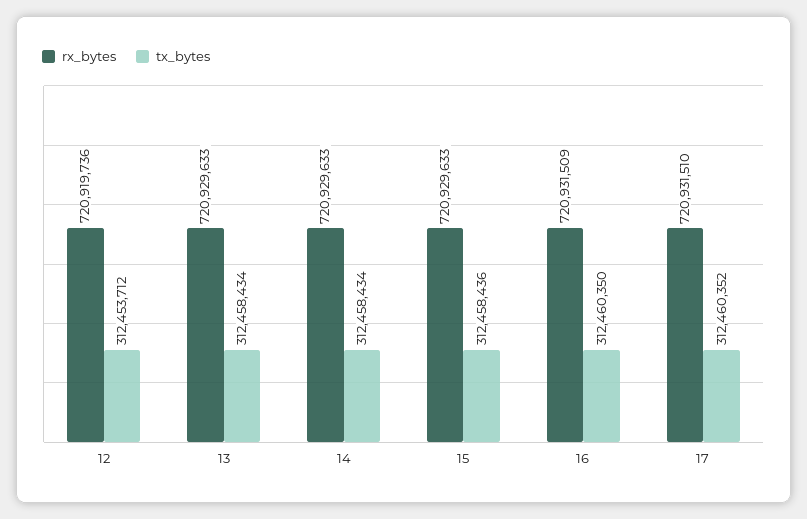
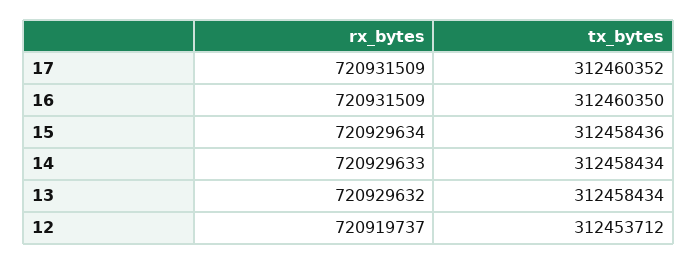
  {
    "rx_bytes": {
-     "12": 720919736,
+     "12": 720919737,
-     "13": 720929633,
+     "13": 720929632,
      "14": 720929633,
-     "15": 720929633,
+     "15": 720929634,
      "16": 720931509,
-     "17": 720931510
+     "17": 720931509
    },
    "tx_bytes": {
      "12": 312453712,
      "13": 312458434,
      "14": 312458434,
      "15": 312458436,
      "16": 312460350,
      "17": 312460352
    }
  }

